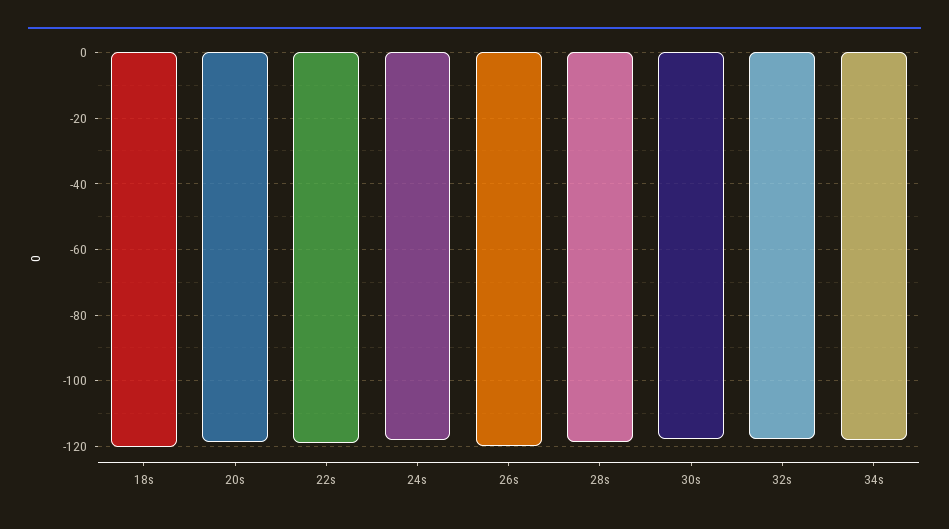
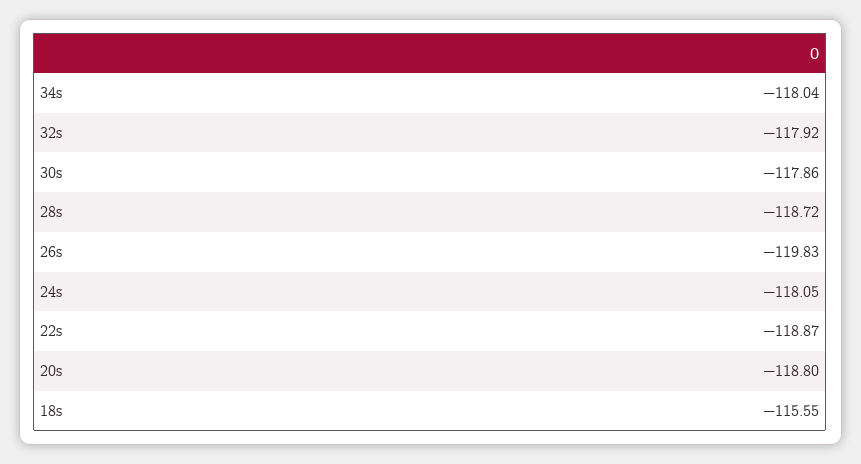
  {
-   "18s": -120,
+   "18s": -115.55,
    "20s": -118.8,
    "22s": -118.87,
    "24s": -118.05,
    "26s": -119.83,
    "28s": -118.72,
    "30s": -117.86,
    "32s": -117.92,
    "34s": -118.04
  }

